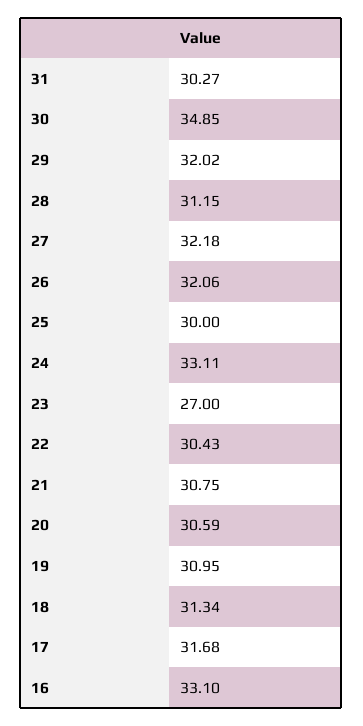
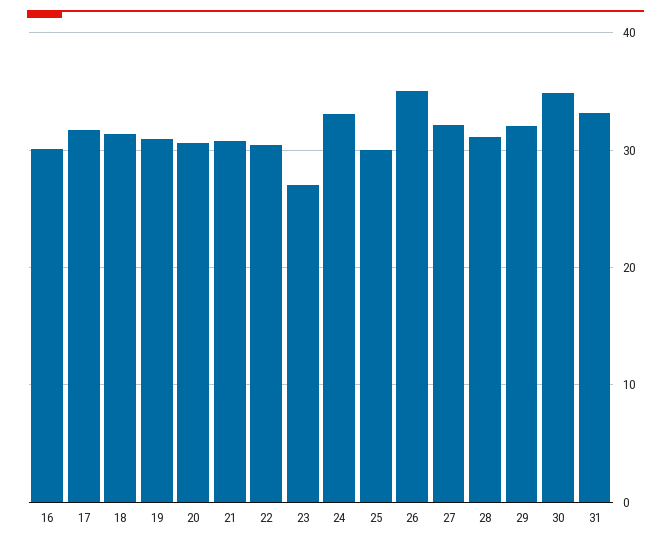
  {
-   "31": 30.27,
+   "31": 33,
    "30": 34.85,
    "29": 32.02,
    "28": 31.15,
    "27": 32.18,
-   "26": 32.06,
+   "26": 35,
    "25": 30,
    "24": 33.11,
    "23": 27,
    "22": 30.43,
    "21": 30.75,
    "20": 30.59,
    "19": 30.95,
    "18": 31.34,
    "17": 31.68,
-   "16": 33.1
+   "16": 30
  }

